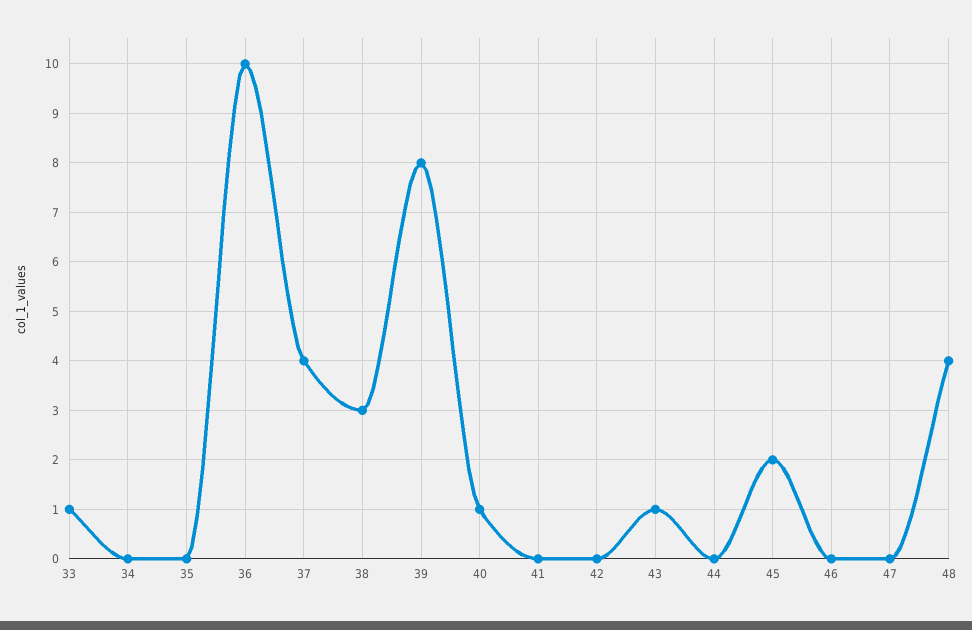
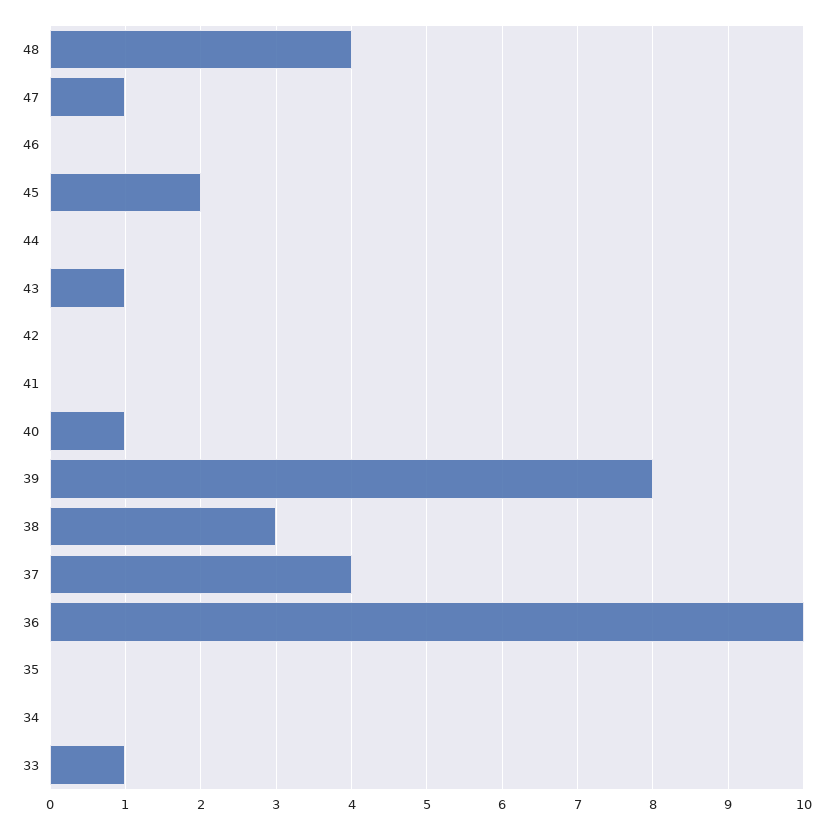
  {
    "33": 1,
    "34": 0,
    "35": 0,
    "36": 10,
    "37": 4,
    "38": 3,
    "39": 8,
    "40": 1,
    "41": 0,
    "42": 0,
    "43": 1,
    "44": 0,
    "45": 2,
    "46": 0,
-   "47": 0,
+   "47": 1,
    "48": 4
  }

